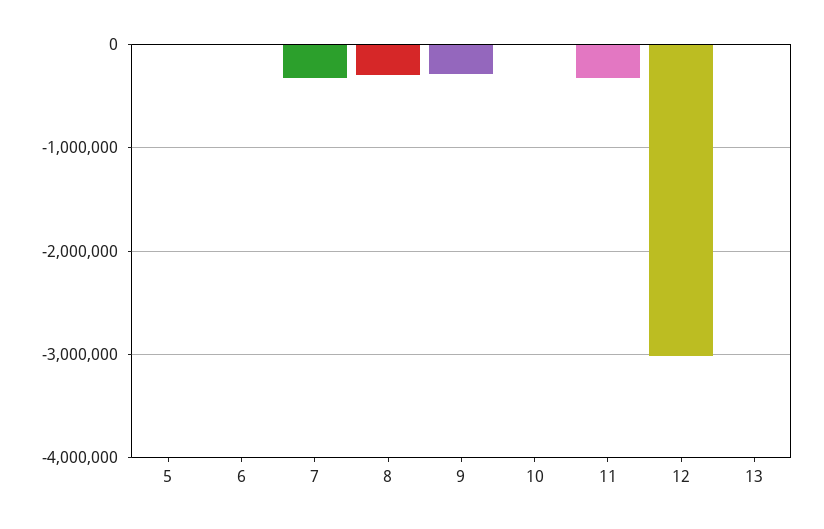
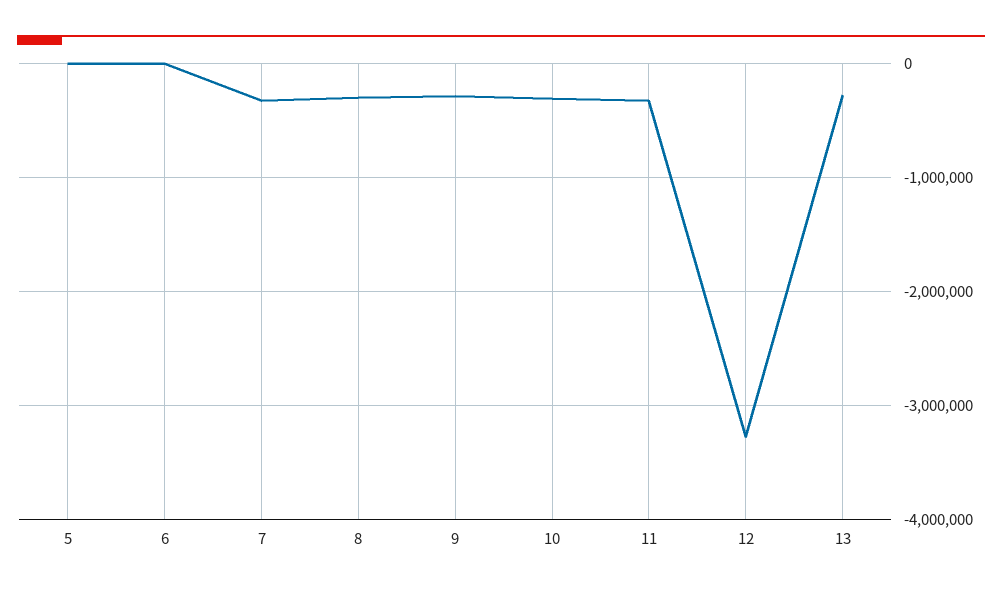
  {
    "5": 0,
    "6": 0,
    "7": -300000,
    "8": -300000,
    "9": -300000,
-   "10": 0,
+   "10": -300000,
    "11": -300000,
-   "12": -3000000,
+   "12": -3300000,
-   "13": 0
+   "13": -300000
  }

